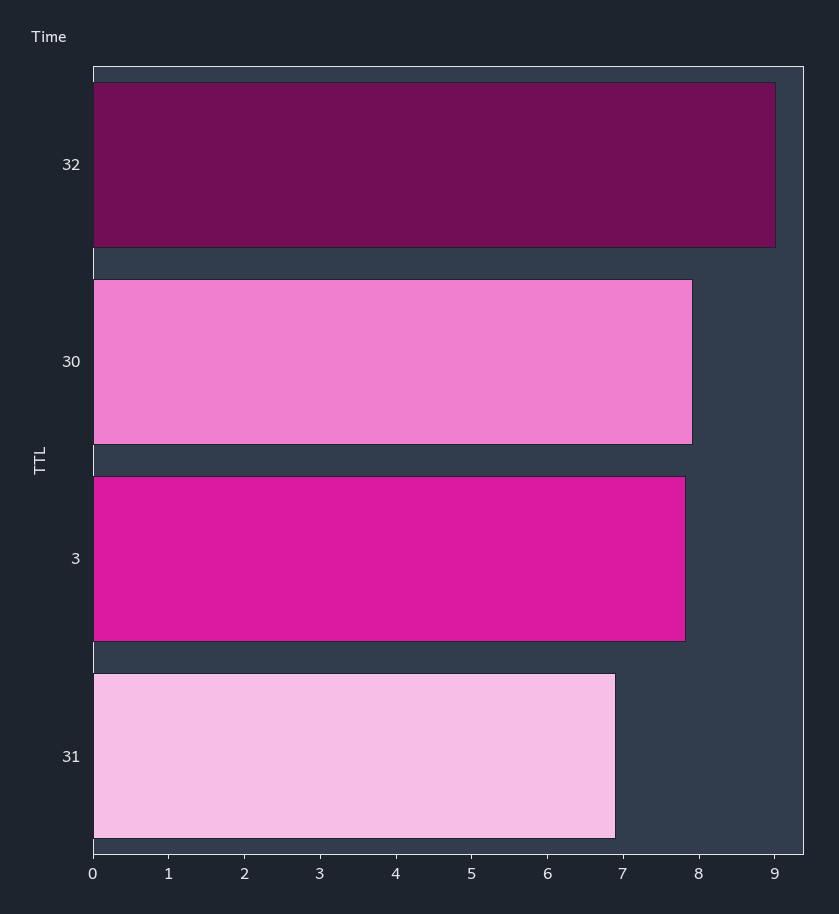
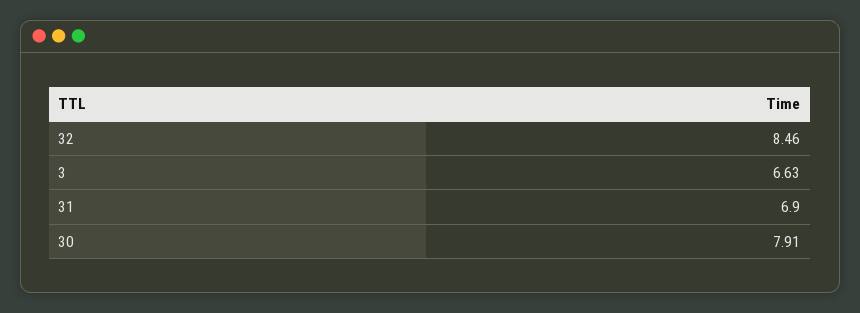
  {
-   "32": 9,
+   "32": 8.46,
    "30": 7.91,
-   "3": 7.8,
+   "3": 6.63,
    "31": 6.9
  }

